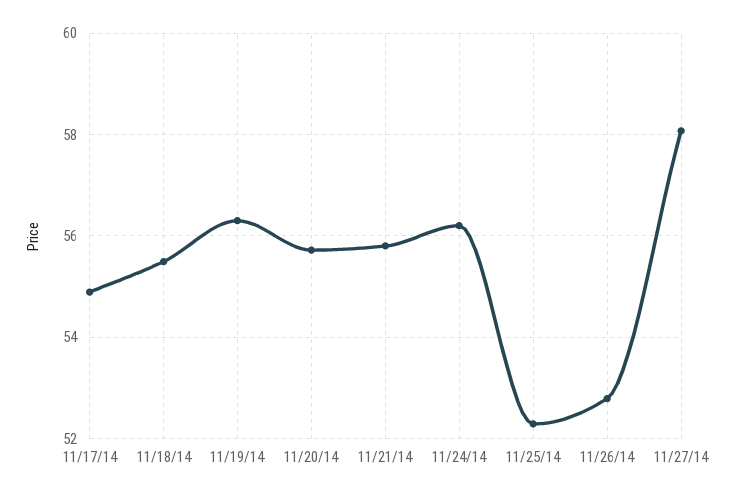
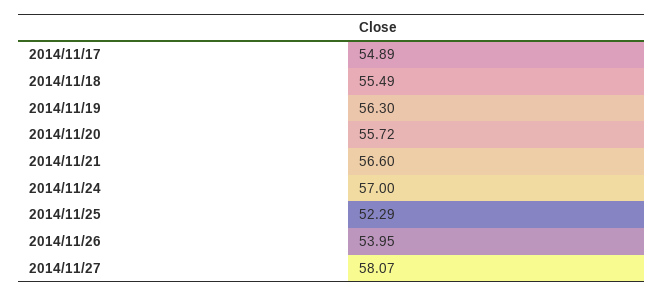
  {
    "11/17/14": 54.89,
    "11/18/14": 55.49,
    "11/19/14": 56.3,
    "11/20/14": 55.72,
-   "11/21/14": 55.8,
+   "11/21/14": 56.6,
-   "11/24/14": 56.2,
+   "11/24/14": 57,
    "11/25/14": 52.29,
-   "11/26/14": 52.8,
+   "11/26/14": 53.95,
    "11/27/14": 58.07
  }

